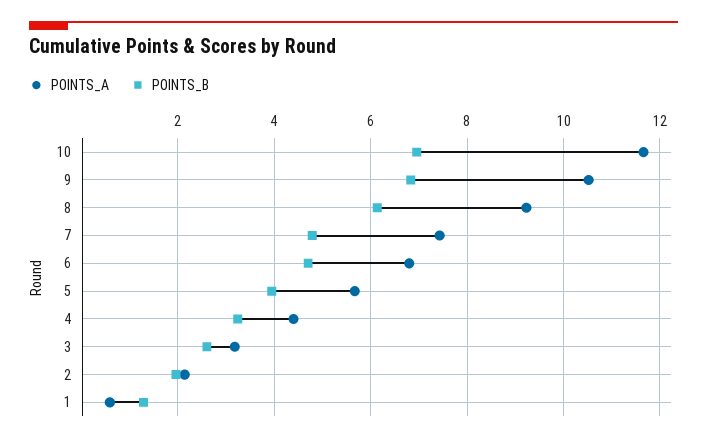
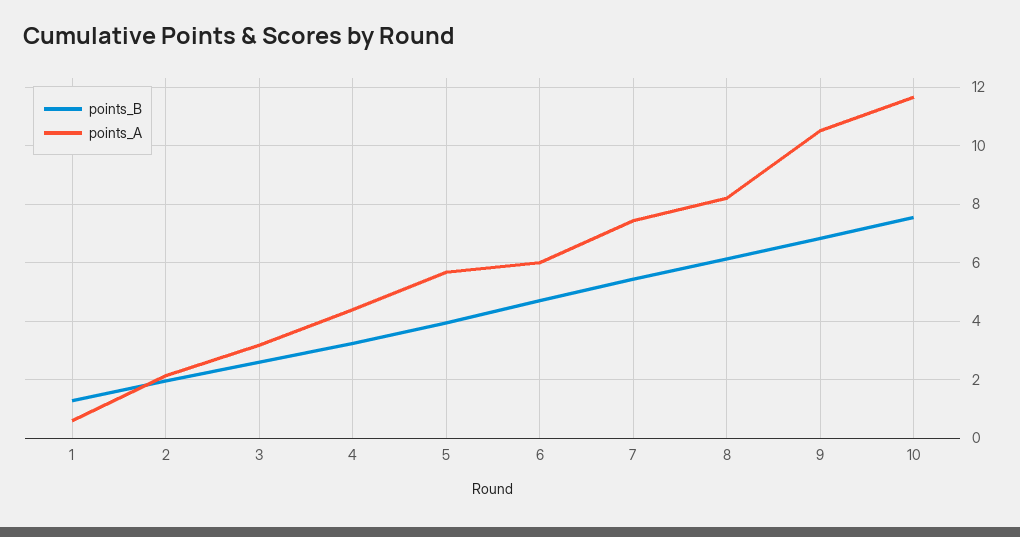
  {
    "POINTS_A": {
      "10": 11.6,
      "9": 10.6,
-     "8": 9.2,
+     "8": 8.25,
      "7": 7.4,
-     "6": 6.8,
+     "6": 6,
      "5": 5.6,
      "4": 4.4,
      "3": 3.2,
      "2": 2.2,
      "1": 0.6
    },
    "POINTS_B": {
-     "10": 7,
+     "10": 7.5,
      "9": 6.8,
      "8": 6.2,
-     "7": 4.8,
+     "7": 5.5,
      "6": 4.8,
      "5": 4,
      "4": 3.2,
      "3": 2.6,
      "2": 2,
      "1": 1.2
    }
  }

